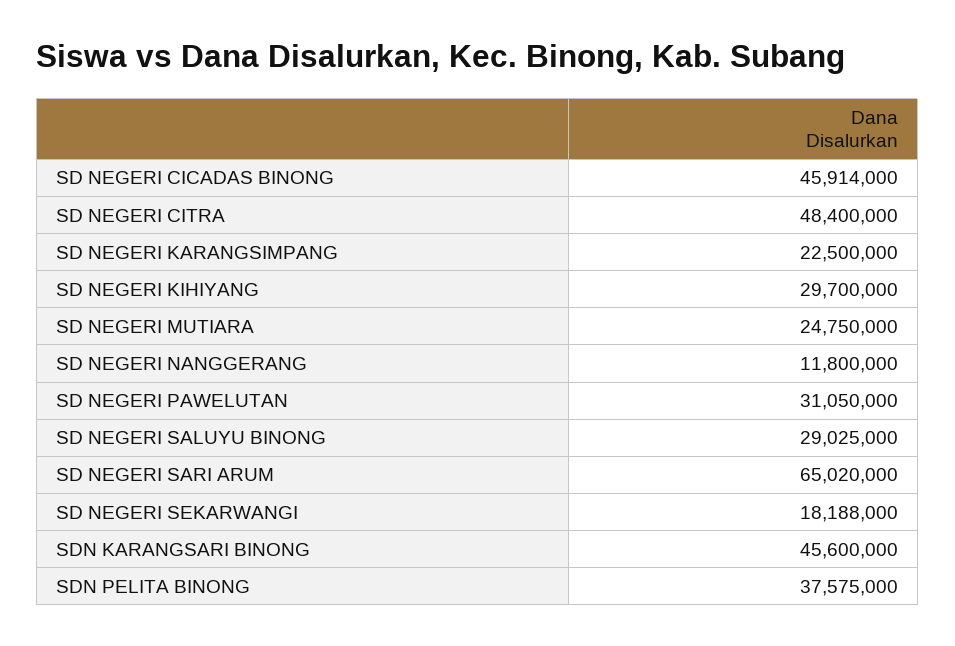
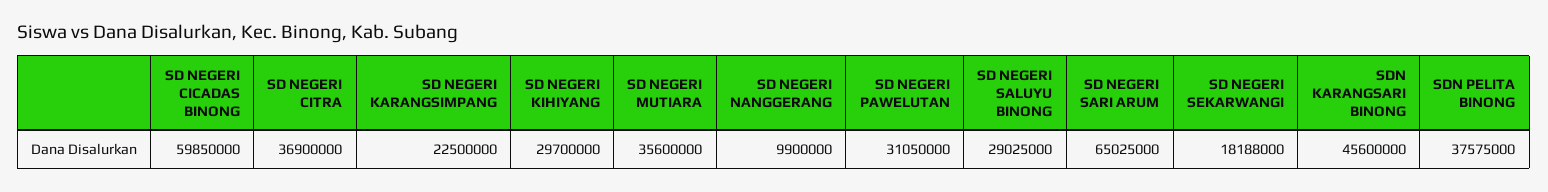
  {
-   "SD NEGERI CICADAS BINONG": 45914000,
+   "SD NEGERI CICADAS BINONG": 59850000,
-   "SD NEGERI CITRA": 48400000,
+   "SD NEGERI CITRA": 36900000,
    "SD NEGERI KARANGSIMPANG": 22500000,
    "SD NEGERI KIHIYANG": 29700000,
-   "SD NEGERI MUTIARA": 24750000,
+   "SD NEGERI MUTIARA": 35600000,
-   "SD NEGERI NANGGERANG": 11800000,
+   "SD NEGERI NANGGERANG": 9900000,
    "SD NEGERI PAWELUTAN": 31050000,
    "SD NEGERI SALUYU BINONG": 29025000,
-   "SD NEGERI SARI ARUM": 65020000,
+   "SD NEGERI SARI ARUM": 65025000,
    "SD NEGERI SEKARWANGI": 18188000,
    "SDN KARANGSARI BINONG": 45600000,
    "SDN PELITA BINONG": 37575000
  }

